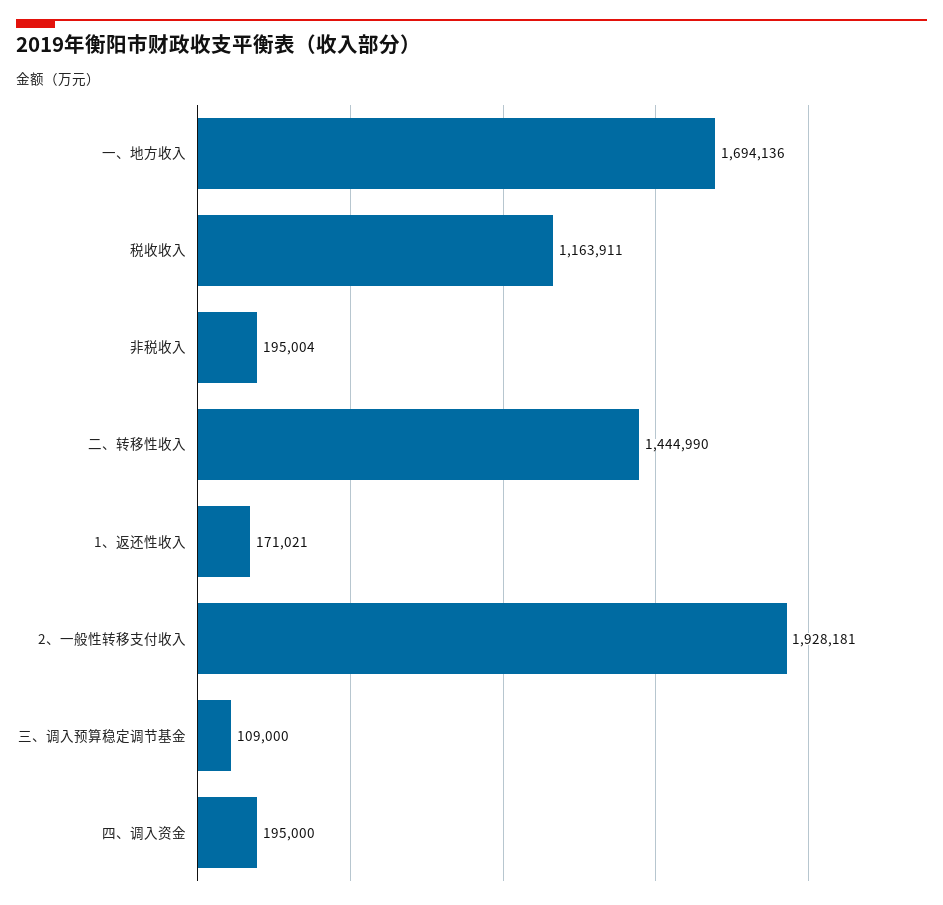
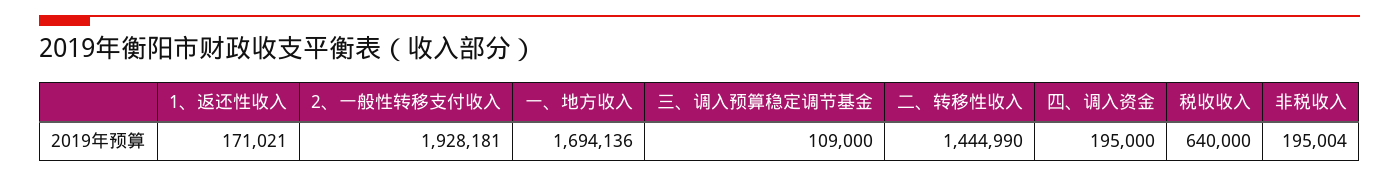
  {
    "一、地方收入": 1694136,
-   "税收收入": 1163911,
+   "税收收入": 640000,
    "非税收入": 195004,
    "二、转移性收入": 1444990,
    "1、返还性收入": 171021,
    "2、一般性转移支付收入": 1928181,
    "三、调入预算稳定调节基金": 109000,
    "四、调入资金": 195000
  }

